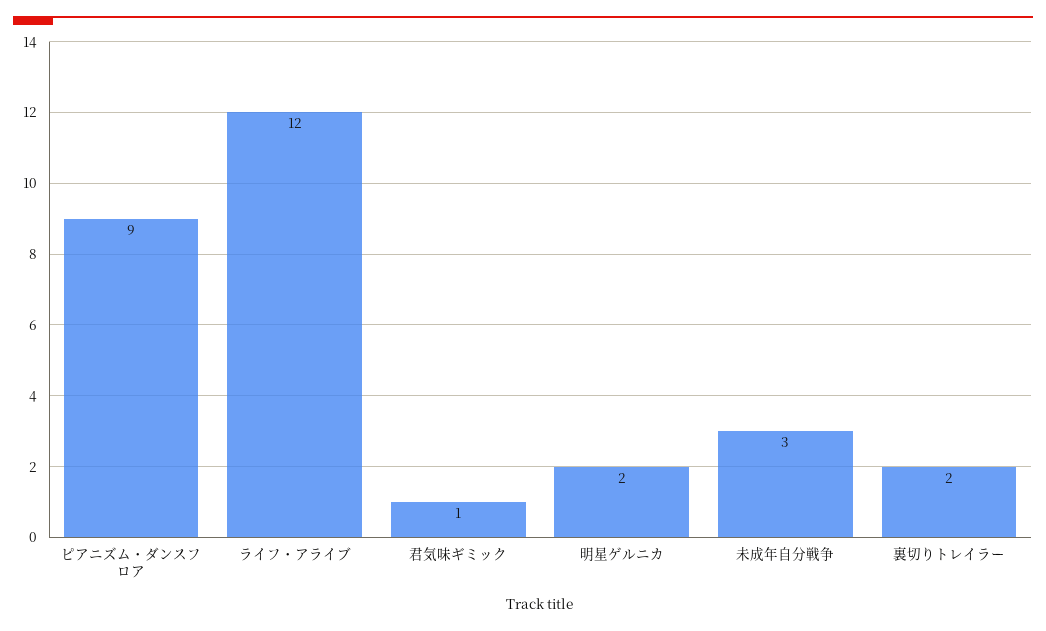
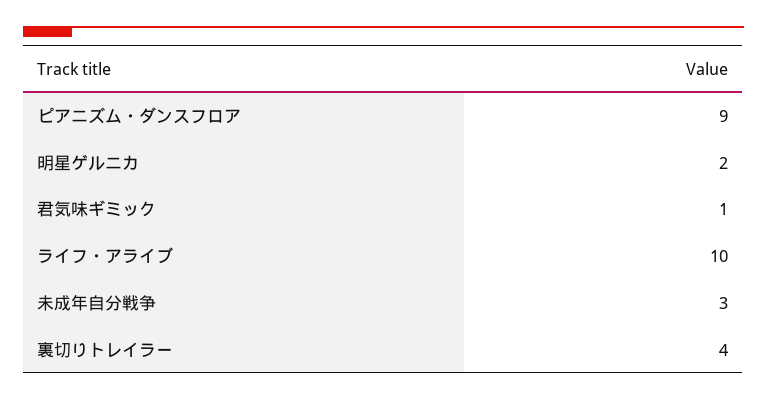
  {
    "ピアニズム・ダンスフロア": 9,
-   "ライフ・アライブ": 12,
+   "ライフ・アライブ": 10,
    "君気味ギミック": 1,
    "明星ゲルニカ": 2,
    "未成年自分戦争": 3,
-   "裏切りトレイラー": 2
+   "裏切りトレイラー": 4
  }

